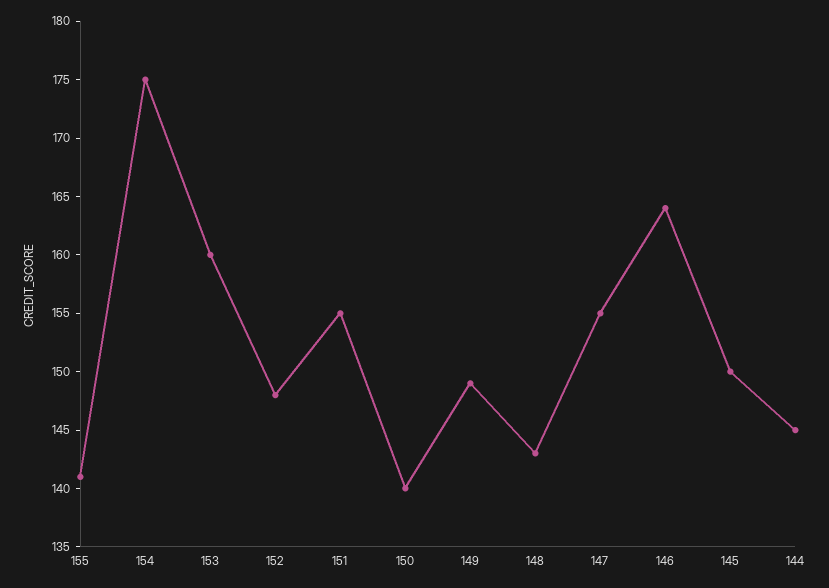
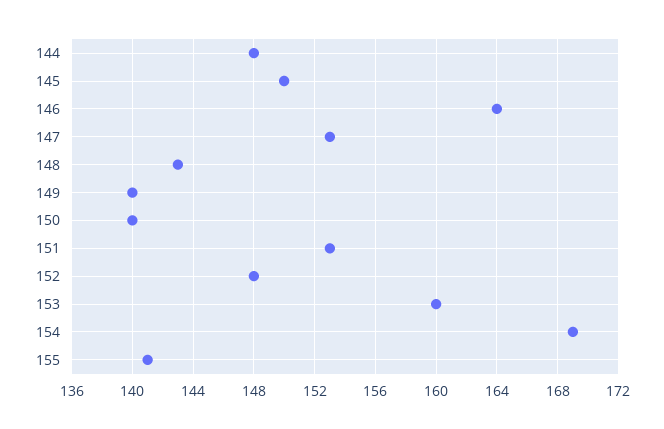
  {
    "155": 141,
-   "154": 175,
+   "154": 169,
    "153": 160,
    "152": 148,
-   "151": 155,
+   "151": 153,
    "150": 140,
-   "149": 149,
+   "149": 140,
    "148": 143,
-   "147": 155,
+   "147": 153,
    "146": 164,
    "145": 150,
-   "144": 145
+   "144": 148
  }

